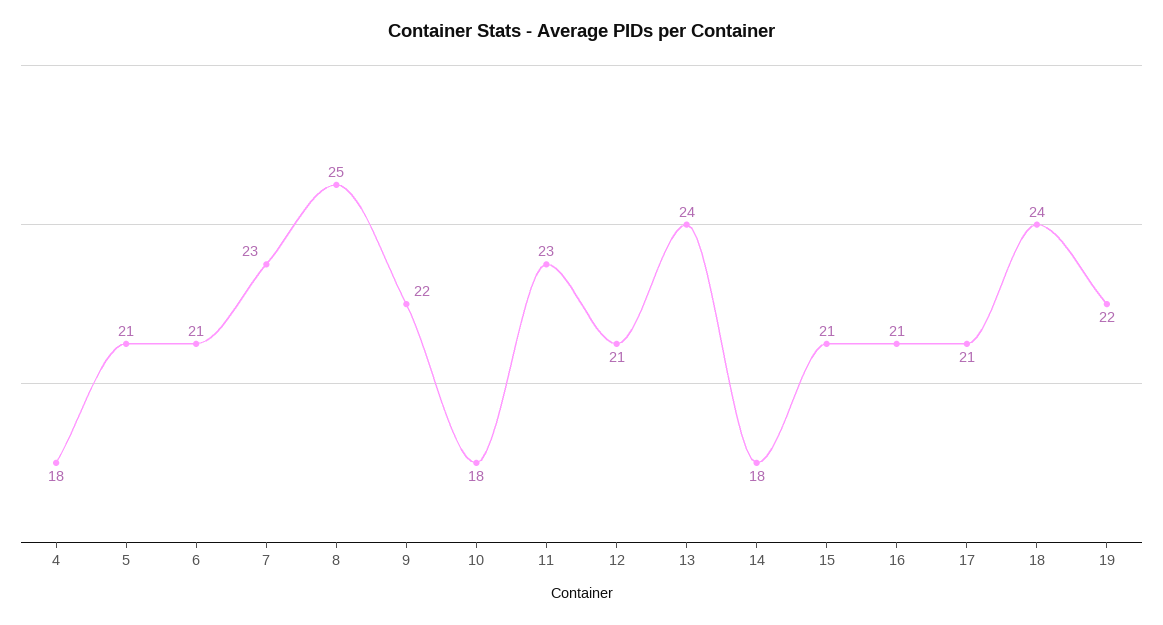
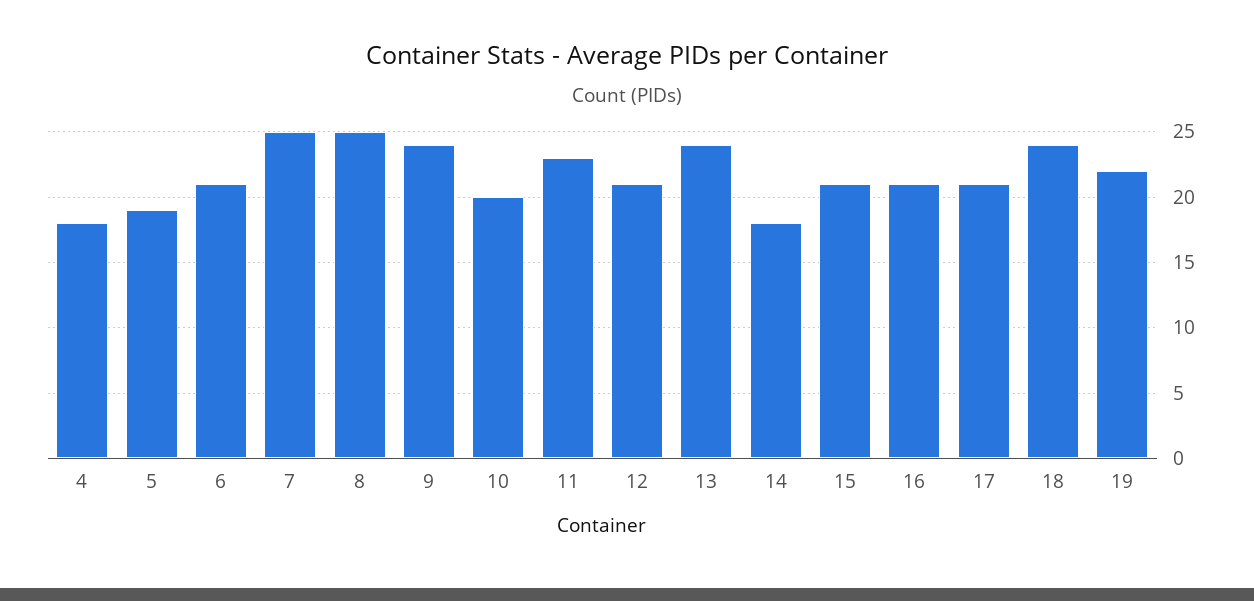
  {
    "4": 18,
-   "5": 21,
+   "5": 19,
    "6": 21,
-   "7": 23,
+   "7": 25,
    "8": 25,
-   "9": 22,
+   "9": 24,
-   "10": 18,
+   "10": 20,
    "11": 23,
    "12": 21,
    "13": 24,
    "14": 18,
    "15": 21,
    "16": 21,
    "17": 21,
    "18": 24,
    "19": 22
  }

